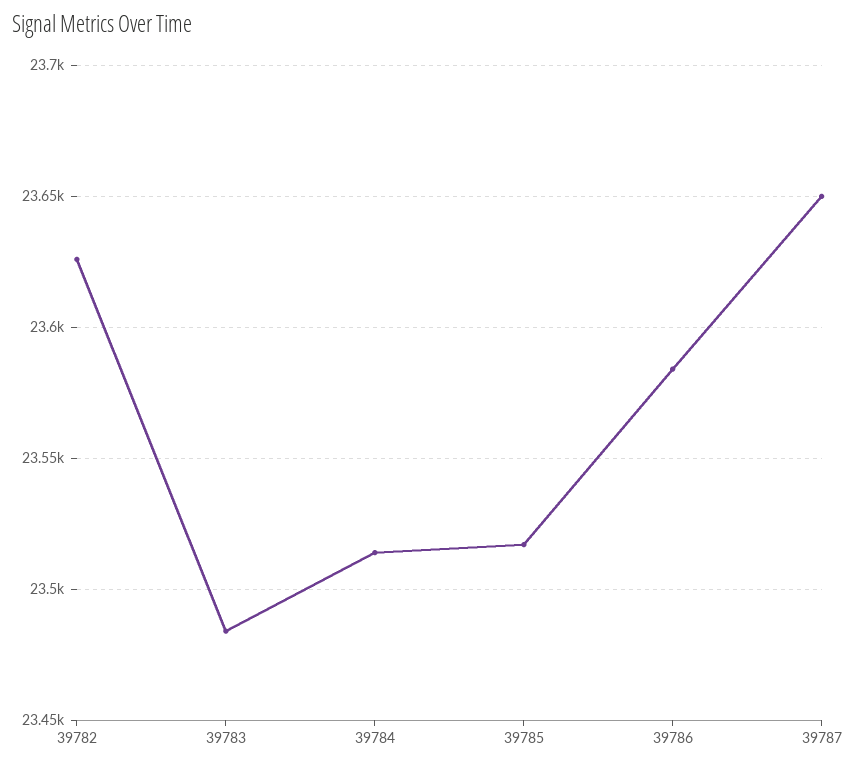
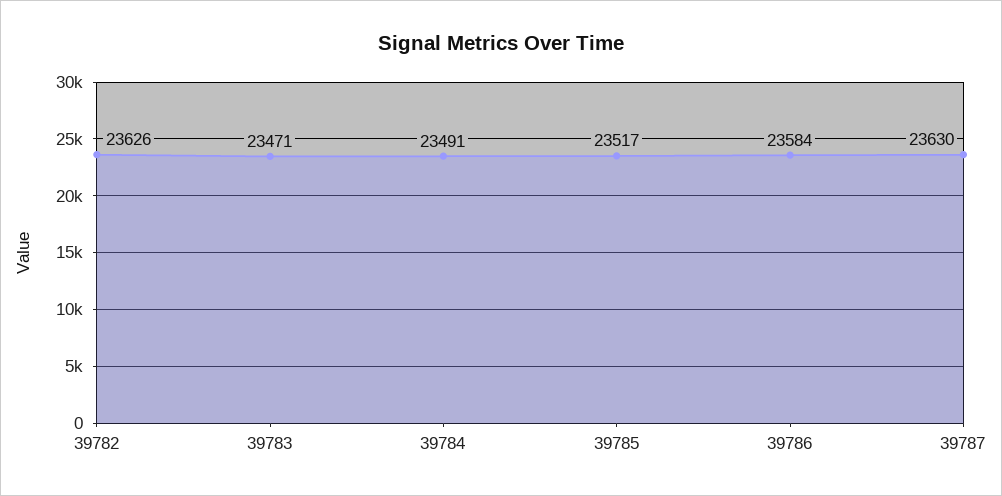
  {
    "39782": 23626,
-   "39783": 23485,
+   "39783": 23471,
-   "39784": 23515,
+   "39784": 23491,
    "39785": 23517,
    "39786": 23584,
-   "39787": 23650
+   "39787": 23630
  }

